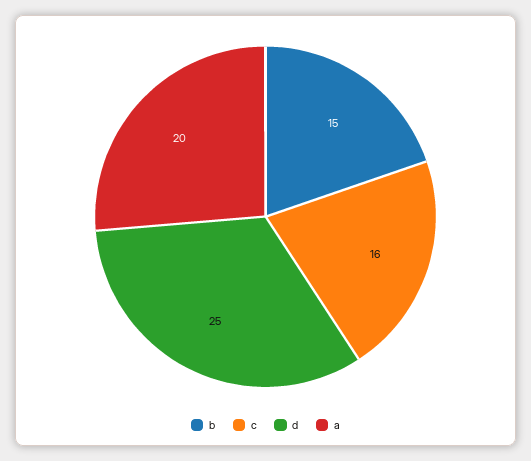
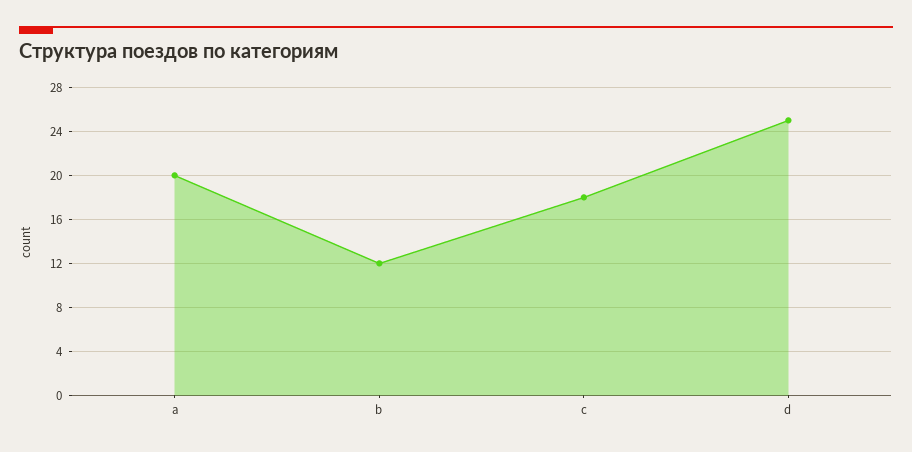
  {
-   "b": 15,
+   "b": 12,
-   "c": 16,
+   "c": 18,
    "d": 25,
    "a": 20
  }

